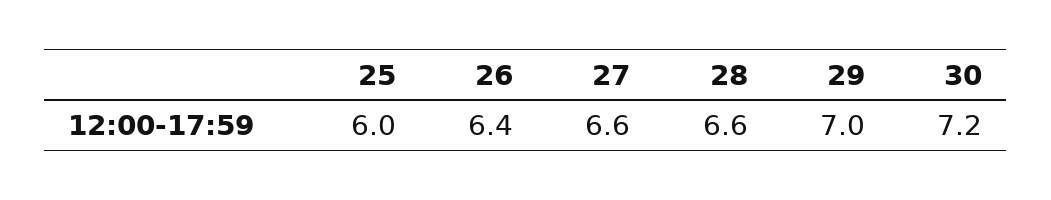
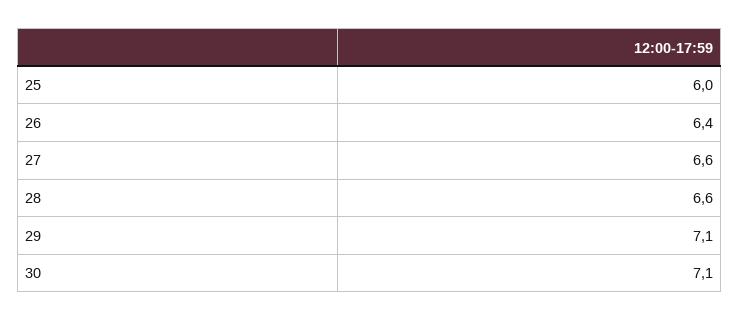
  {
    "25": 6,
    "26": 6.4,
    "27": 6.6,
    "28": 6.6,
-   "29": 7,
+   "29": 7.1,
-   "30": 7.2
+   "30": 7.1
  }

